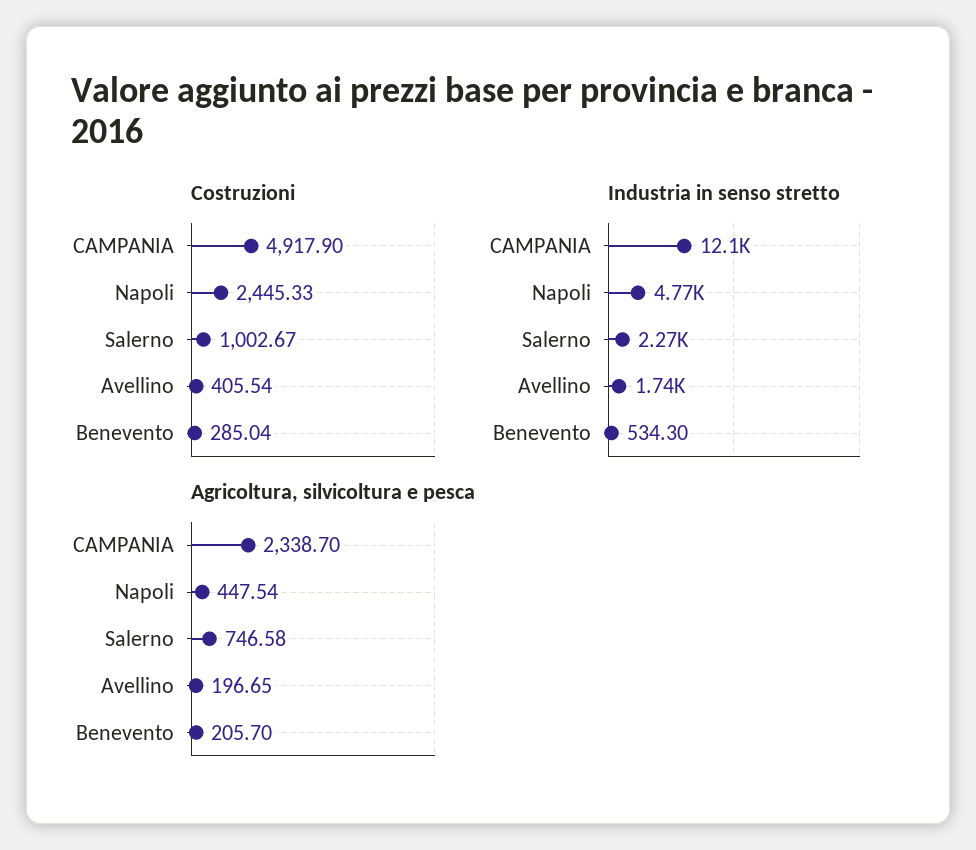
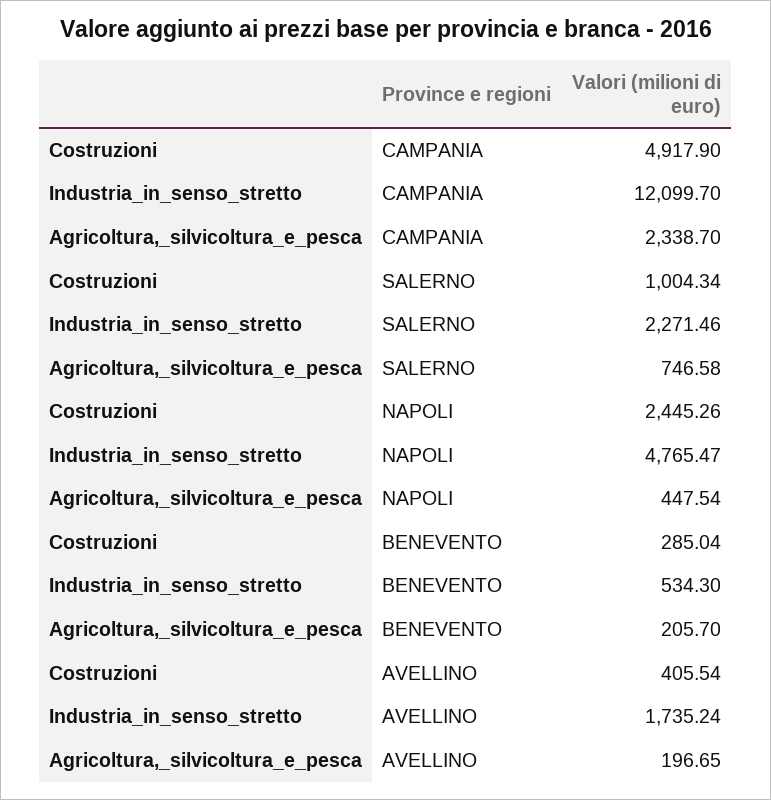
  {
    "Costruzioni": {
      "CAMPANIA": 4917.9,
-     "Napoli": 2445.33,
+     "Napoli": 2445.26,
-     "Salerno": 1002.67,
+     "Salerno": 1004.34,
      "Avellino": 405.54,
      "Benevento": 285.04
    },
    "Industria in senso stretto": {
      "CAMPANIA": 12099.7,
      "Napoli": 4765.47,
      "Salerno": 2271.46,
      "Avellino": 1735.24,
      "Benevento": 534.3
    },
    "Agricoltura, silvicoltura e pesca": {
      "CAMPANIA": 2338.7,
      "Napoli": 447.54,
      "Salerno": 746.58,
      "Avellino": 196.65,
      "Benevento": 205.7
    }
  }

